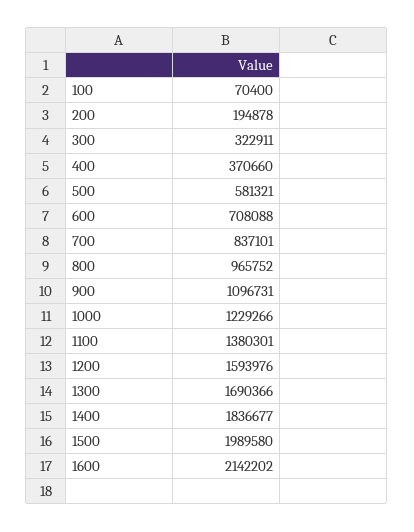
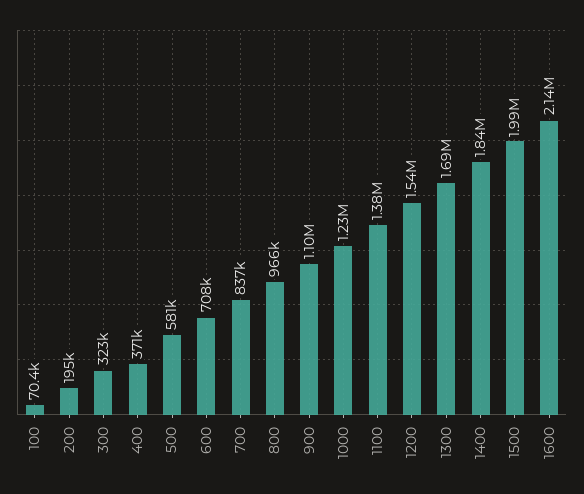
  {
    "100": 70400,
    "200": 194878,
    "300": 322911,
    "400": 370660,
    "500": 581321,
    "600": 708088,
    "700": 837101,
    "800": 965752,
    "900": 1096731,
    "1000": 1229266,
    "1100": 1380301,
-   "1200": 1593976,
+   "1200": 1540000,
    "1300": 1690366,
    "1400": 1836677,
    "1500": 1989580,
    "1600": 2142202
  }

